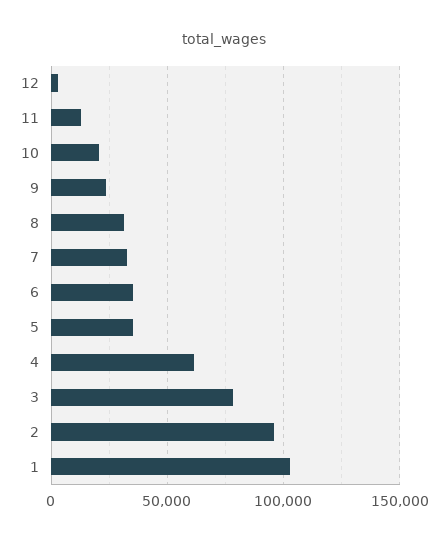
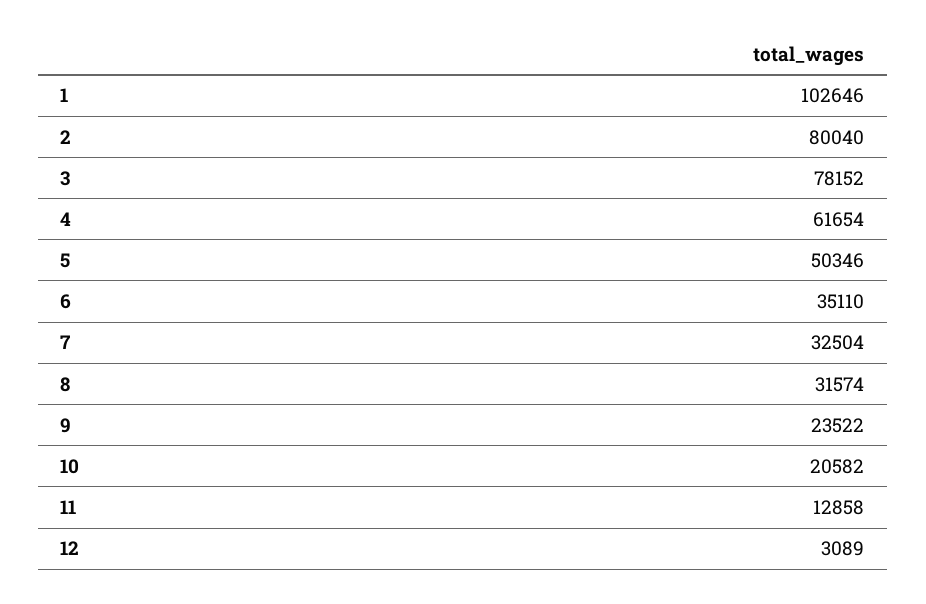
  {
    "12": 3089,
    "11": 12858,
    "10": 20582,
    "9": 23522,
    "8": 31574,
    "7": 32504,
    "6": 35110,
-   "5": 35000,
+   "5": 50346,
    "4": 61654,
    "3": 78152,
-   "2": 95000,
+   "2": 80040,
    "1": 102646
  }

